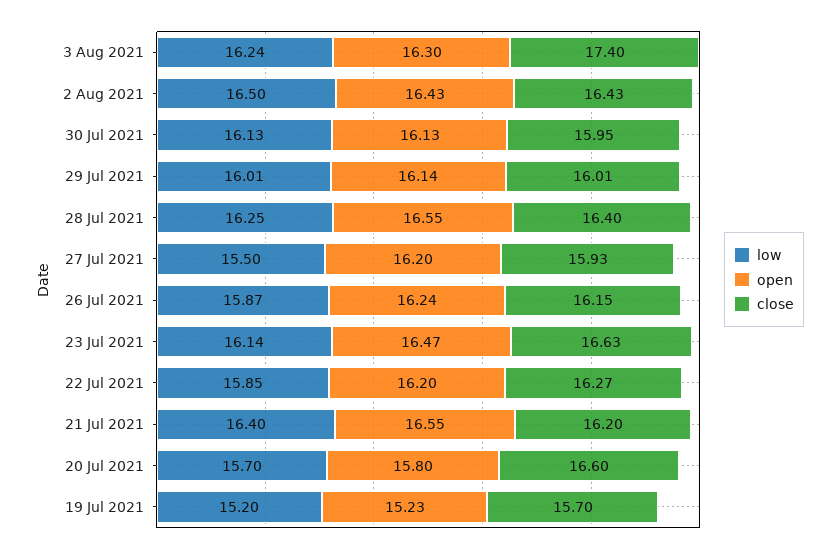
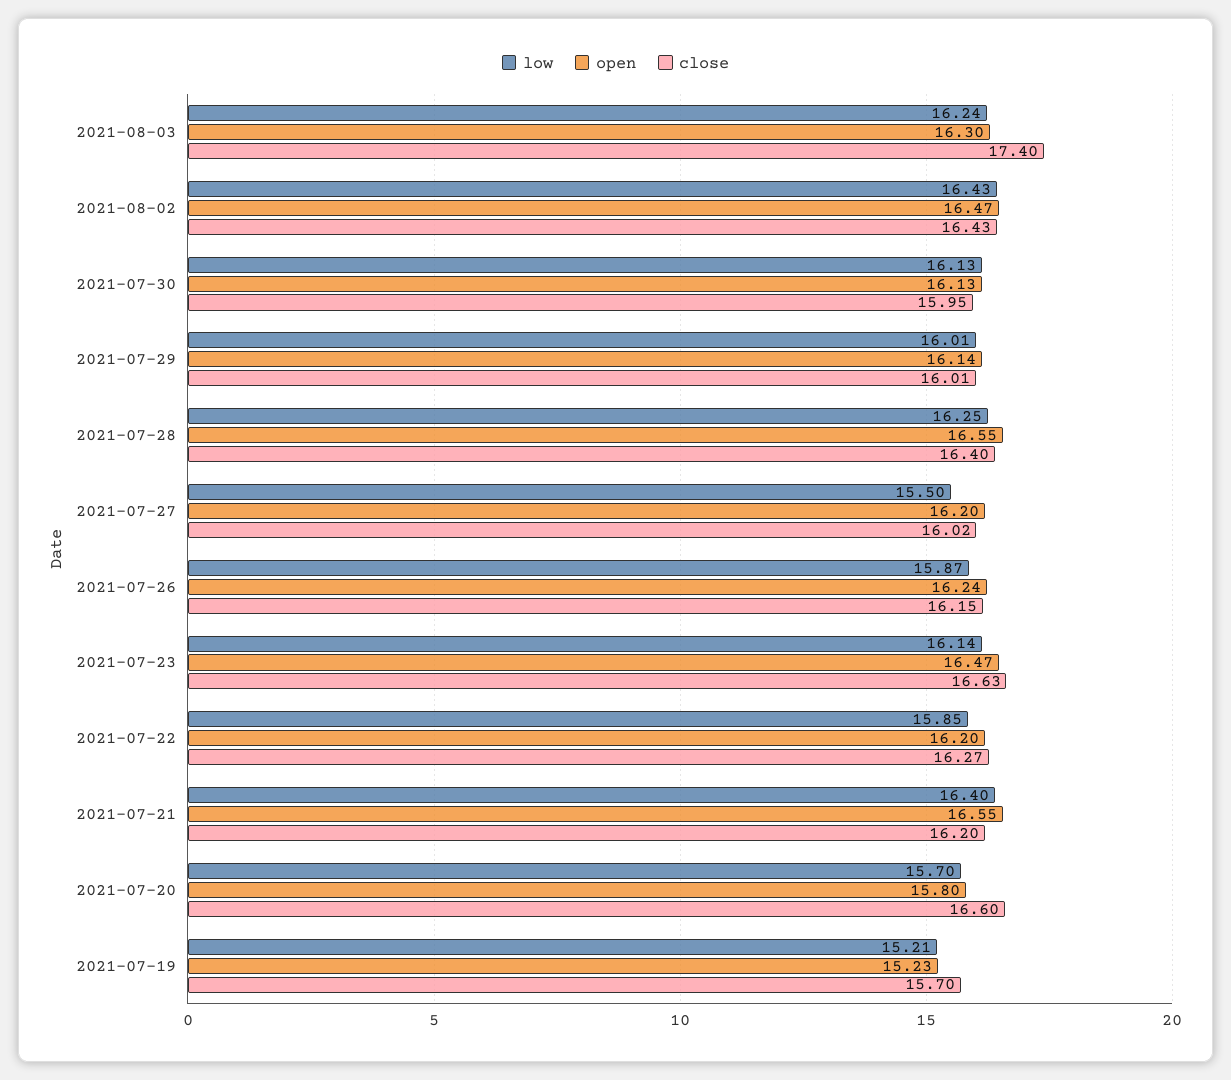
  {
    "low": {
      "3 Aug 2021": 16.24,
-     "2 Aug 2021": 16.5,
+     "2 Aug 2021": 16.43,
      "30 Jul 2021": 16.13,
      "29 Jul 2021": 16.01,
      "28 Jul 2021": 16.25,
      "27 Jul 2021": 15.5,
      "26 Jul 2021": 15.87,
      "23 Jul 2021": 16.14,
      "22 Jul 2021": 15.85,
      "21 Jul 2021": 16.4,
      "20 Jul 2021": 15.7,
-     "19 Jul 2021": 15.2
+     "19 Jul 2021": 15.21
    },
    "open": {
      "3 Aug 2021": 16.3,
-     "2 Aug 2021": 16.43,
+     "2 Aug 2021": 16.47,
      "30 Jul 2021": 16.13,
      "29 Jul 2021": 16.14,
      "28 Jul 2021": 16.55,
      "27 Jul 2021": 16.2,
      "26 Jul 2021": 16.24,
      "23 Jul 2021": 16.47,
      "22 Jul 2021": 16.2,
      "21 Jul 2021": 16.55,
      "20 Jul 2021": 15.8,
      "19 Jul 2021": 15.23
    },
    "close": {
      "3 Aug 2021": 17.4,
      "2 Aug 2021": 16.43,
      "30 Jul 2021": 15.95,
      "29 Jul 2021": 16.01,
      "28 Jul 2021": 16.4,
-     "27 Jul 2021": 15.93,
+     "27 Jul 2021": 16.02,
      "26 Jul 2021": 16.15,
      "23 Jul 2021": 16.63,
      "22 Jul 2021": 16.27,
      "21 Jul 2021": 16.2,
      "20 Jul 2021": 16.6,
      "19 Jul 2021": 15.7
    }
  }

